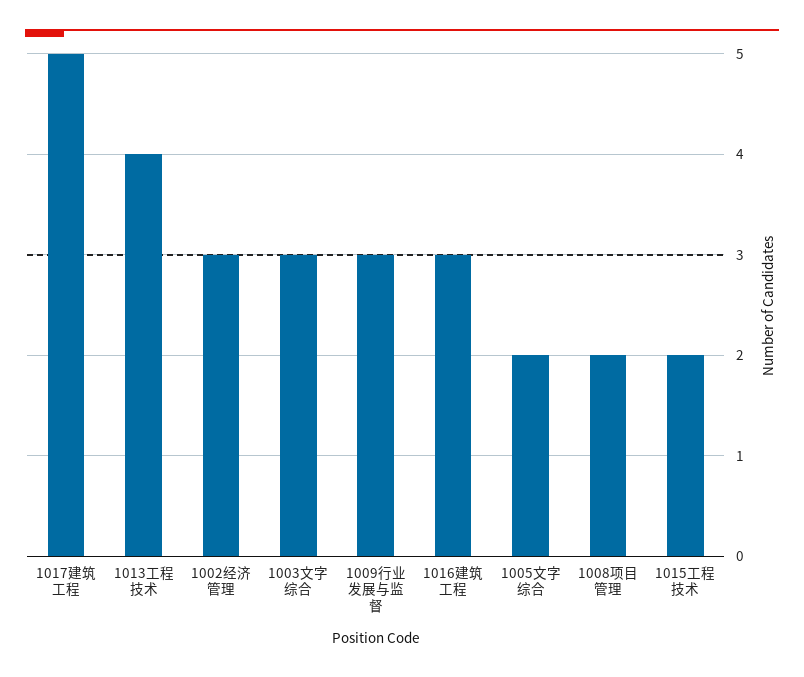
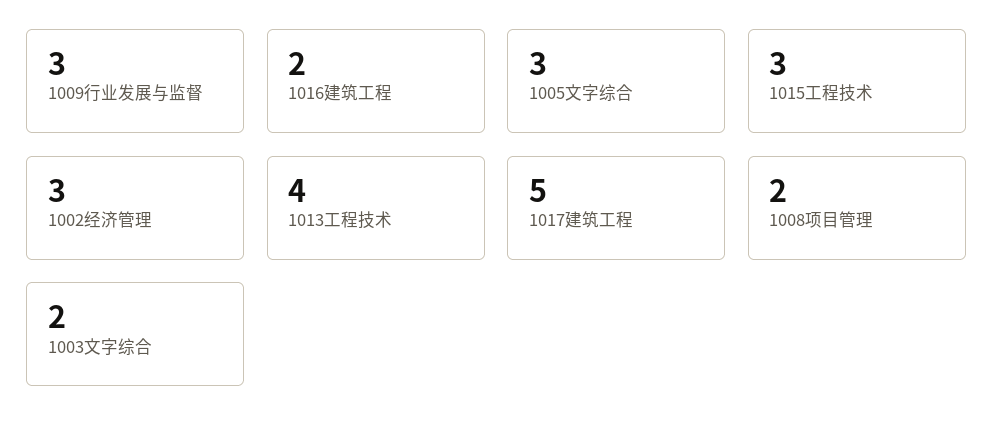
  {
    "1017建筑工程": 5,
    "1013工程技术": 4,
    "1002经济管理": 3,
-   "1003文字综合": 3,
+   "1003文字综合": 2,
    "1009行业发展与监督": 3,
-   "1016建筑工程": 3,
+   "1016建筑工程": 2,
-   "1005文字综合": 2,
+   "1005文字综合": 3,
    "1008项目管理": 2,
-   "1015工程技术": 2
+   "1015工程技术": 3
  }

